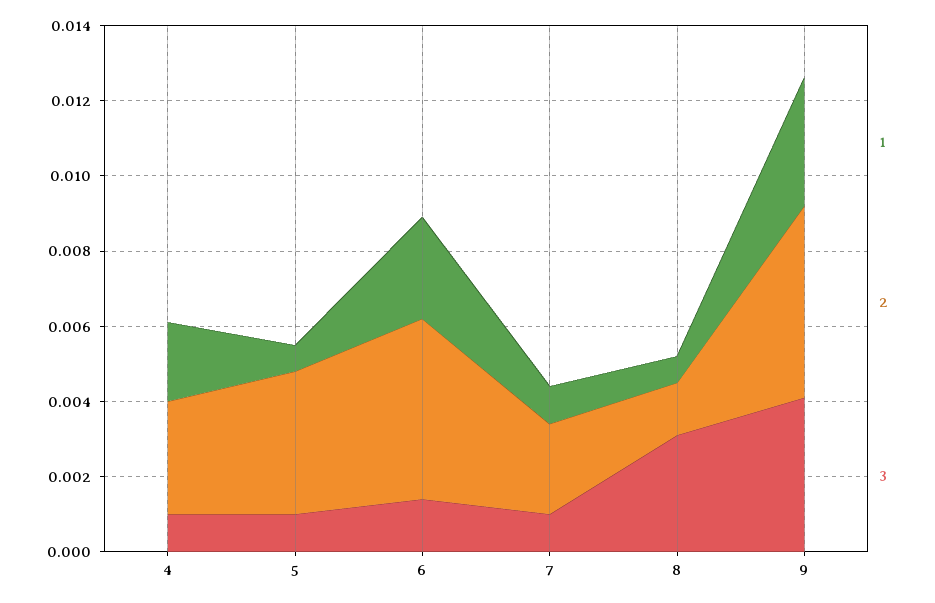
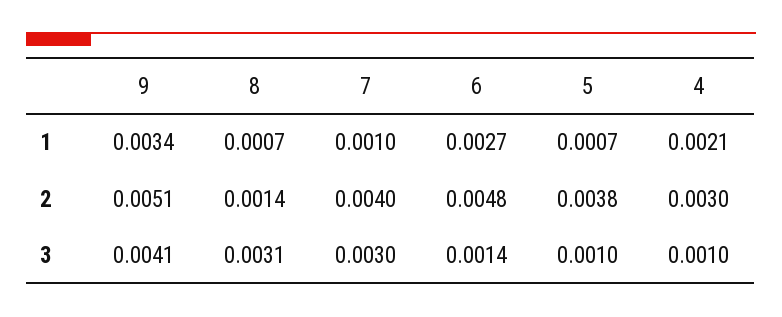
  {
    "1": {
      "4": 0.0021,
      "5": 0.0007,
      "6": 0.0027,
      "7": 0.001,
      "8": 0.0007,
      "9": 0.0034
    },
    "2": {
      "4": 0.003,
      "5": 0.0038,
      "6": 0.0048,
-     "7": 0.0025,
+     "7": 0.004,
      "8": 0.0014,
      "9": 0.0051
    },
    "3": {
      "4": 0.001,
      "5": 0.001,
      "6": 0.0014,
-     "7": 0.001,
+     "7": 0.003,
      "8": 0.0031,
      "9": 0.0041
    }
  }

